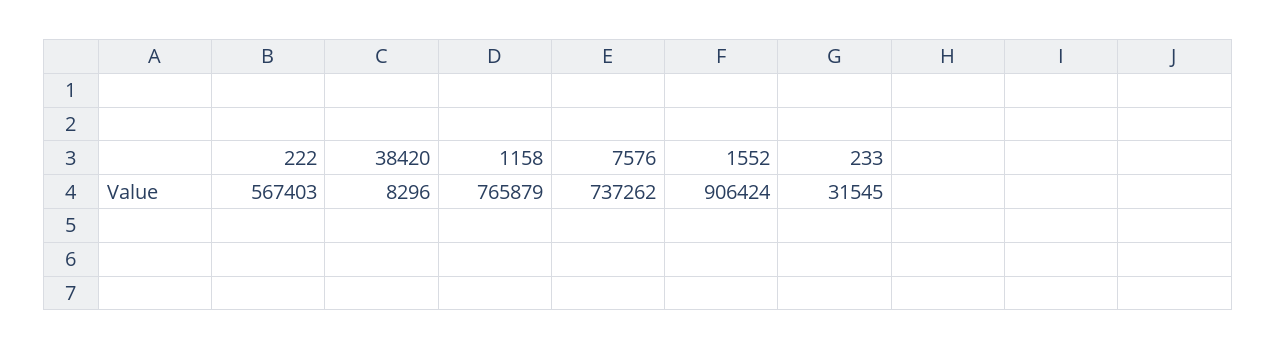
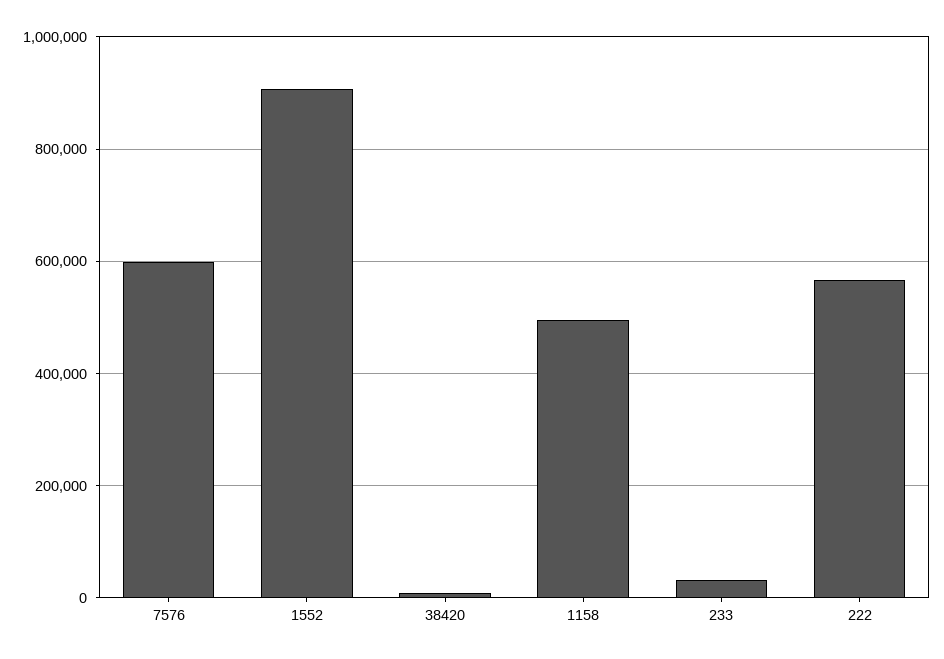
  {
    "222": 567403,
    "38420": 8296,
-   "1158": 765879,
+   "1158": 500000,
-   "7576": 737262,
+   "7576": 600000,
    "1552": 906424,
    "233": 31545
  }

